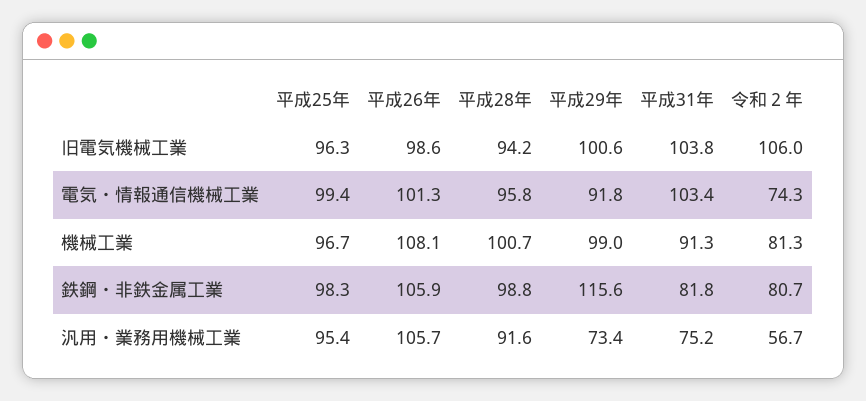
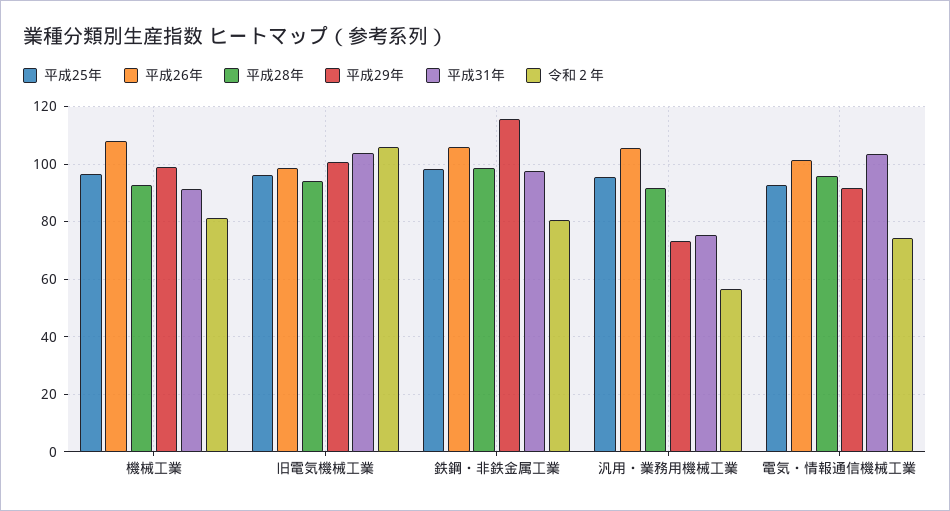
  {
    "平成25年": {
      "旧電気機械工業": 96.3,
-     "電気・情報通信機械工業": 99.4,
+     "電気・情報通信機械工業": 92.5,
      "機械工業": 96.7,
      "鉄鋼・非鉄金属工業": 98.3,
      "汎用・業務用機械工業": 95.4
    },
    "平成26年": {
      "旧電気機械工業": 98.6,
      "電気・情報通信機械工業": 101.3,
      "機械工業": 108.1,
      "鉄鋼・非鉄金属工業": 105.9,
      "汎用・業務用機械工業": 105.7
    },
    "平成28年": {
      "旧電気機械工業": 94.2,
      "電気・情報通信機械工業": 95.8,
-     "機械工業": 100.7,
+     "機械工業": 92.5,
      "鉄鋼・非鉄金属工業": 98.8,
      "汎用・業務用機械工業": 91.6
    },
    "平成29年": {
      "旧電気機械工業": 100.6,
      "電気・情報通信機械工業": 91.8,
      "機械工業": 99,
      "鉄鋼・非鉄金属工業": 115.6,
      "汎用・業務用機械工業": 73.4
    },
    "平成31年": {
      "旧電気機械工業": 103.8,
      "電気・情報通信機械工業": 103.4,
      "機械工業": 91.3,
-     "鉄鋼・非鉄金属工業": 81.8,
+     "鉄鋼・非鉄金属工業": 97.5,
      "汎用・業務用機械工業": 75.2
    },
    "令和２年": {
      "旧電気機械工業": 106,
      "電気・情報通信機械工業": 74.3,
      "機械工業": 81.3,
      "鉄鋼・非鉄金属工業": 80.7,
      "汎用・業務用機械工業": 56.7
    }
  }

